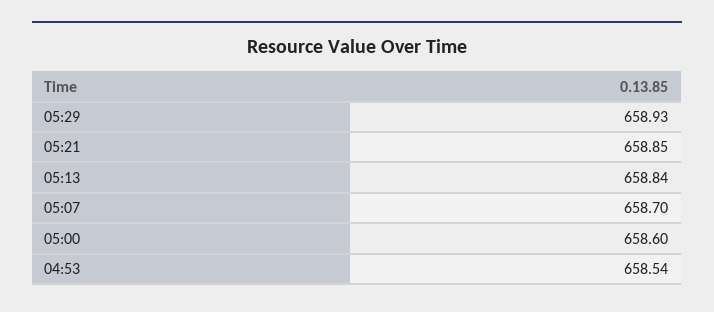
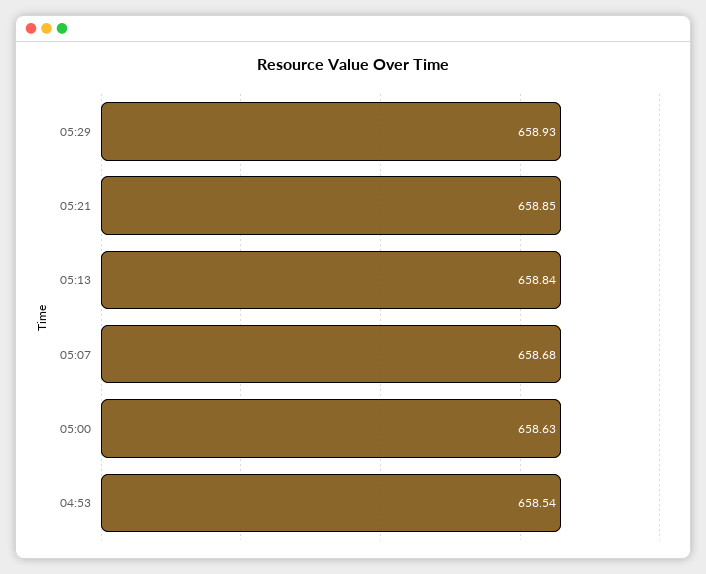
  {
    "05:29": 658.93,
    "05:21": 658.85,
    "05:13": 658.84,
-   "05:07": 658.7,
+   "05:07": 658.68,
-   "05:00": 658.6,
+   "05:00": 658.63,
    "04:53": 658.54
  }

